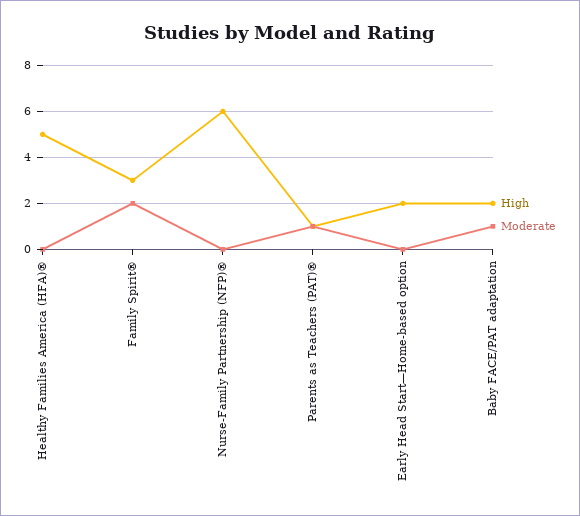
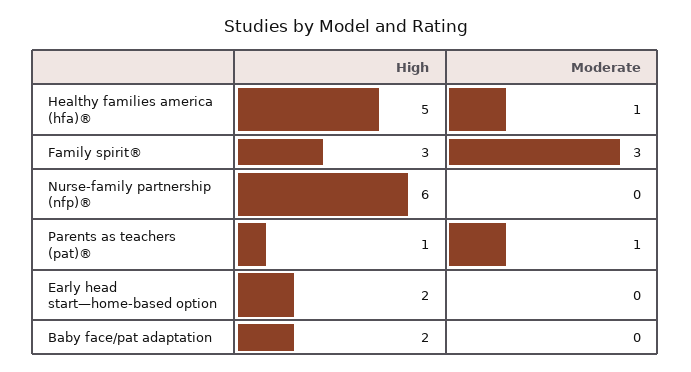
  {
    "High": {
      "Healthy Families America (HFA)®": 5,
      "Family Spirit®": 3,
      "Nurse-Family Partnership (NFP)®": 6,
      "Parents as Teachers (PAT)®": 1,
      "Early Head Start—Home-based option": 2,
      "Baby FACE/PAT adaptation": 2
    },
    "Moderate": {
-     "Healthy Families America (HFA)®": 0,
+     "Healthy Families America (HFA)®": 1,
-     "Family Spirit®": 2,
+     "Family Spirit®": 3,
      "Nurse-Family Partnership (NFP)®": 0,
      "Parents as Teachers (PAT)®": 1,
      "Early Head Start—Home-based option": 0,
-     "Baby FACE/PAT adaptation": 1
+     "Baby FACE/PAT adaptation": 0
    }
  }

